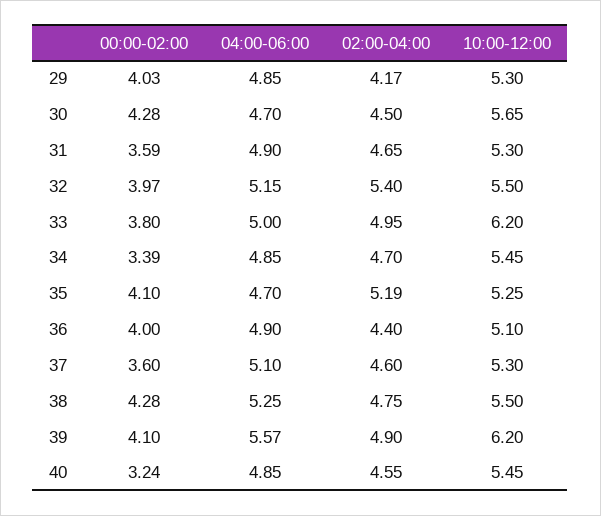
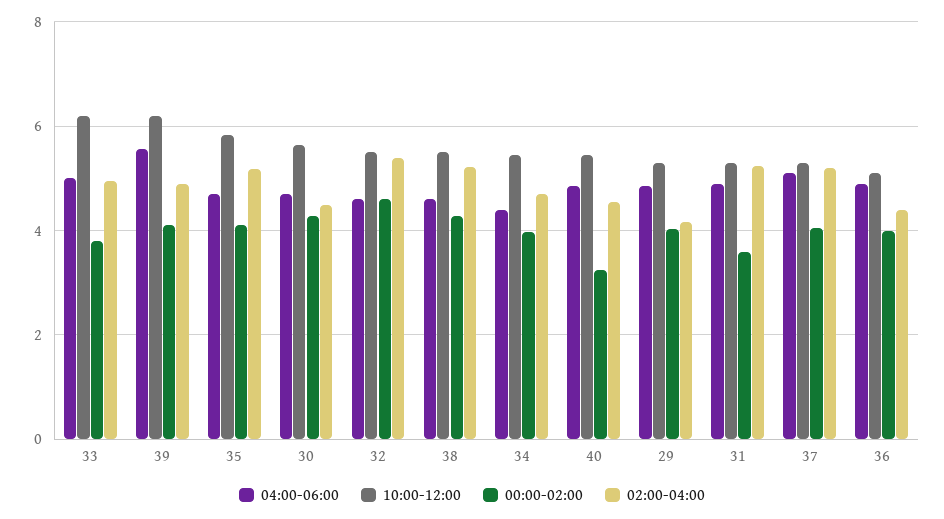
  {
    "00:00-02:00": {
      "29": 4.03,
      "30": 4.28,
      "31": 3.59,
-     "32": 3.97,
+     "32": 4.6,
      "33": 3.8,
-     "34": 3.39,
+     "34": 4,
      "35": 4.1,
      "36": 4,
-     "37": 3.6,
+     "37": 4,
      "38": 4.28,
      "39": 4.1,
      "40": 3.24
    },
    "04:00-06:00": {
      "29": 4.85,
      "30": 4.7,
      "31": 4.9,
-     "32": 5.15,
+     "32": 4.6,
      "33": 5,
-     "34": 4.85,
+     "34": 4.4,
      "35": 4.7,
      "36": 4.9,
      "37": 5.1,
-     "38": 5.25,
+     "38": 4.6,
      "39": 5.57,
      "40": 4.85
    },
    "02:00-04:00": {
      "29": 4.17,
      "30": 4.5,
-     "31": 4.65,
+     "31": 5.2,
      "32": 5.4,
      "33": 4.95,
      "34": 4.7,
      "35": 5.19,
      "36": 4.4,
-     "37": 4.6,
+     "37": 5.2,
-     "38": 4.75,
+     "38": 5.2,
      "39": 4.9,
      "40": 4.55
    },
    "10:00-12:00": {
      "29": 5.3,
      "30": 5.65,
      "31": 5.3,
      "32": 5.5,
      "33": 6.2,
      "34": 5.45,
-     "35": 5.25,
+     "35": 5.8,
      "36": 5.1,
      "37": 5.3,
      "38": 5.5,
      "39": 6.2,
      "40": 5.45
    }
  }

